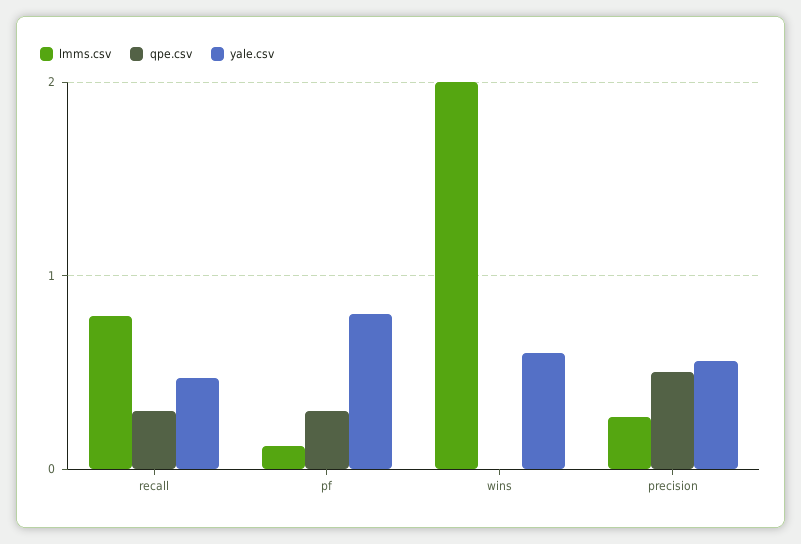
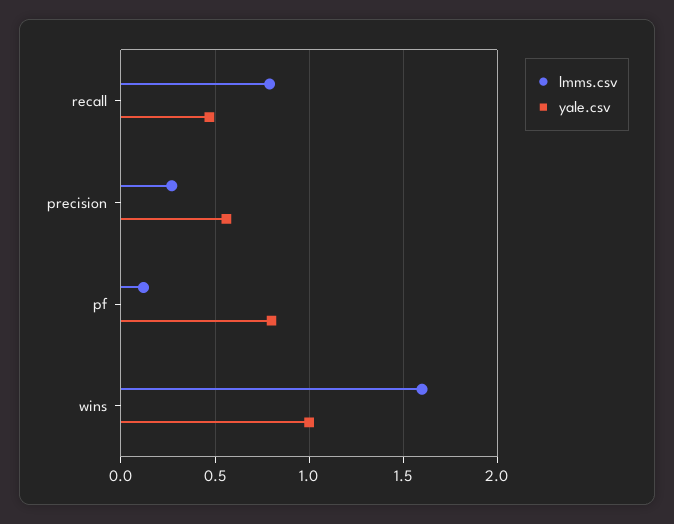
  {
    "lmms.csv": {
      "recall": 0.8,
      "pf": 0.1,
-     "wins": 2,
+     "wins": 1.6,
      "precision": 0.25
    },
-   "qpe.csv": {
-     "recall": 0.3,
-     "pf": 0.3,
-     "wins": 0,
-     "precision": 0.5
-   },
    "yale.csv": {
      "recall": 0.45,
      "pf": 0.8,
-     "wins": 0.6,
+     "wins": 1,
      "precision": 0.55
    }
  }

